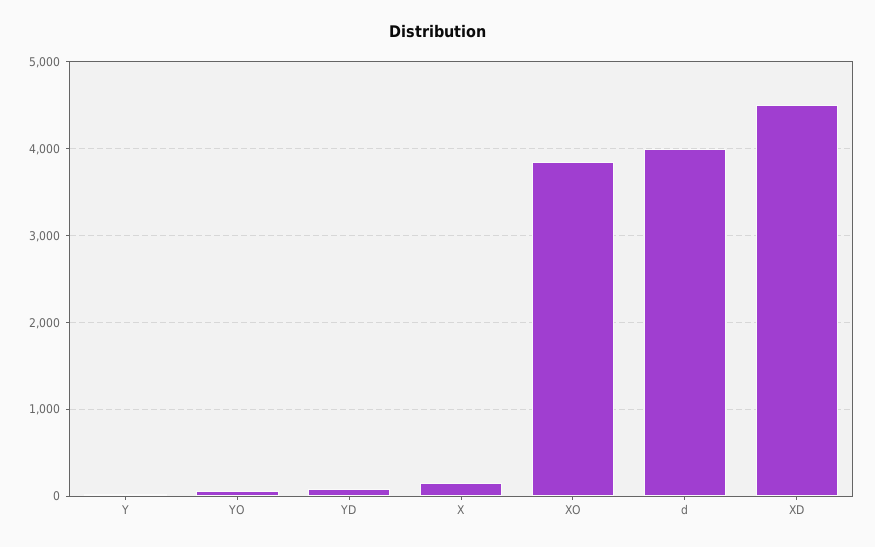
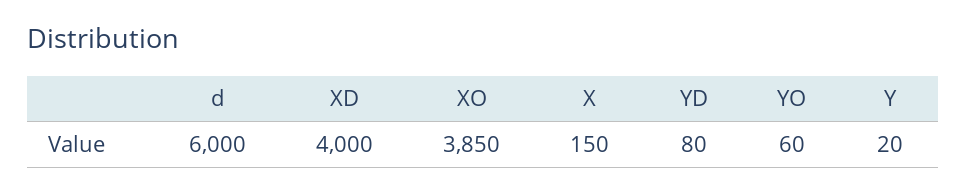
  {
    "Y": 20,
    "YO": 60,
    "YD": 80,
    "X": 150,
    "XO": 3850,
-   "d": 4000,
+   "d": 6000,
-   "XD": 4500
+   "XD": 4000
  }

